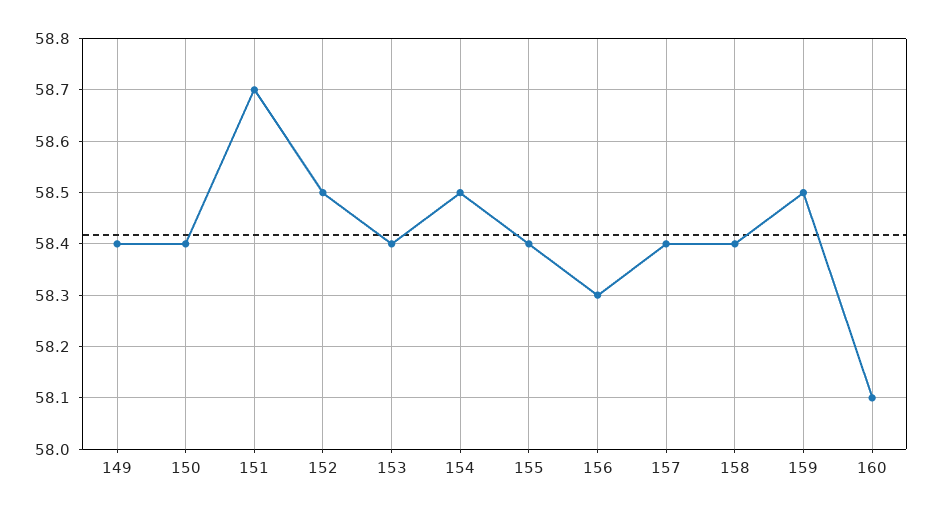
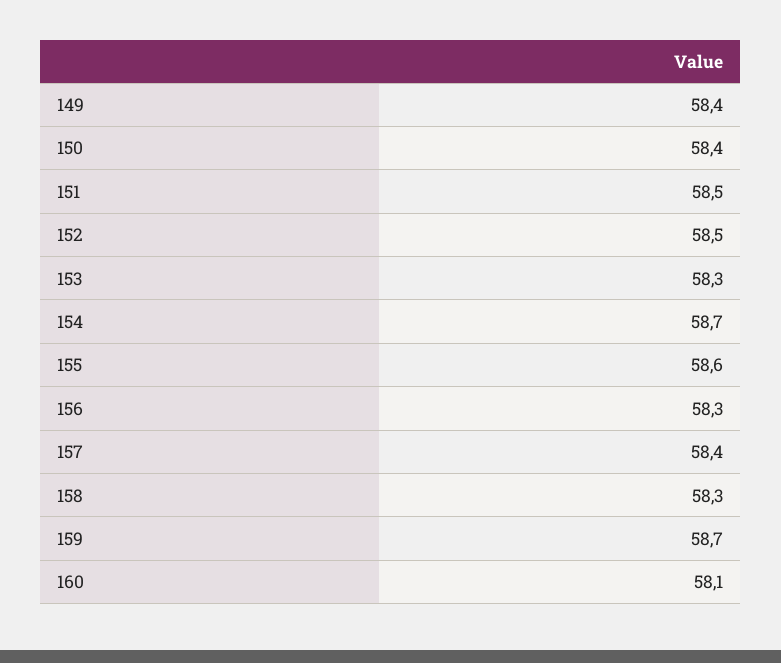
  {
    "149": 58.4,
    "150": 58.4,
-   "151": 58.7,
+   "151": 58.5,
    "152": 58.5,
-   "153": 58.4,
+   "153": 58.3,
-   "154": 58.5,
+   "154": 58.7,
-   "155": 58.4,
+   "155": 58.6,
    "156": 58.3,
    "157": 58.4,
-   "158": 58.4,
+   "158": 58.3,
-   "159": 58.5,
+   "159": 58.7,
    "160": 58.1
  }

